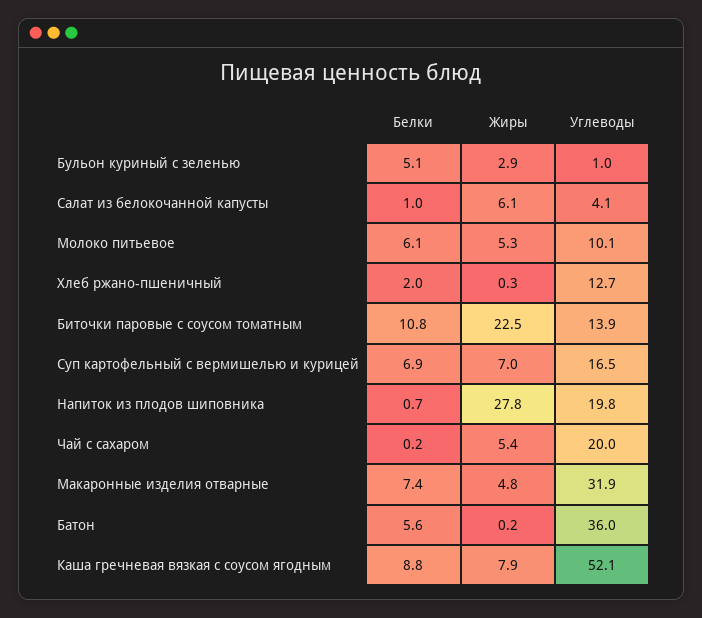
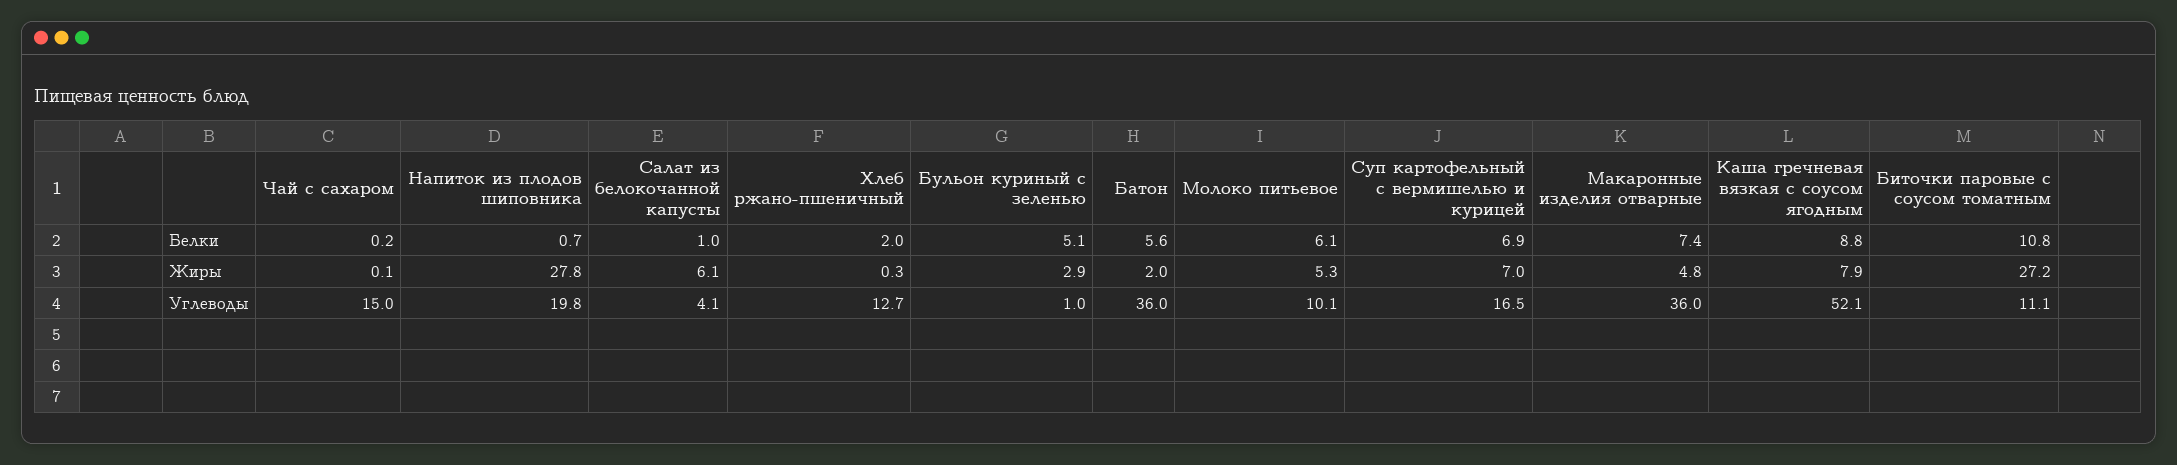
  {
    "Белки": {
      "Бульон куриный с зеленью": 5.1,
      "Салат из белокочанной капусты": 1,
      "Молоко питьевое": 6.1,
      "Хлеб ржано-пшеничный": 2,
      "Биточки паровые с соусом томатным": 10.8,
      "Суп картофельный с вермишелью и курицей": 6.9,
      "Напиток из плодов шиповника": 0.7,
      "Чай с сахаром": 0.2,
      "Макаронные изделия отварные": 7.4,
      "Батон": 5.6,
      "Каша гречневая вязкая с соусом ягодным": 8.8
    },
    "Жиры": {
      "Бульон куриный с зеленью": 2.9,
      "Салат из белокочанной капусты": 6.1,
      "Молоко питьевое": 5.3,
      "Хлеб ржано-пшеничный": 0.3,
-     "Биточки паровые с соусом томатным": 22.5,
+     "Биточки паровые с соусом томатным": 27.2,
      "Суп картофельный с вермишелью и курицей": 7,
      "Напиток из плодов шиповника": 27.8,
-     "Чай с сахаром": 5.4,
+     "Чай с сахаром": 0.1,
      "Макаронные изделия отварные": 4.8,
-     "Батон": 0.2,
+     "Батон": 2,
      "Каша гречневая вязкая с соусом ягодным": 7.9
    },
    "Углеводы": {
      "Бульон куриный с зеленью": 1,
      "Салат из белокочанной капусты": 4.1,
      "Молоко питьевое": 10.1,
      "Хлеб ржано-пшеничный": 12.7,
-     "Биточки паровые с соусом томатным": 13.9,
+     "Биточки паровые с соусом томатным": 11.1,
      "Суп картофельный с вермишелью и курицей": 16.5,
      "Напиток из плодов шиповника": 19.8,
-     "Чай с сахаром": 20,
+     "Чай с сахаром": 15,
-     "Макаронные изделия отварные": 31.9,
+     "Макаронные изделия отварные": 36,
      "Батон": 36,
      "Каша гречневая вязкая с соусом ягодным": 52.1
    }
  }

